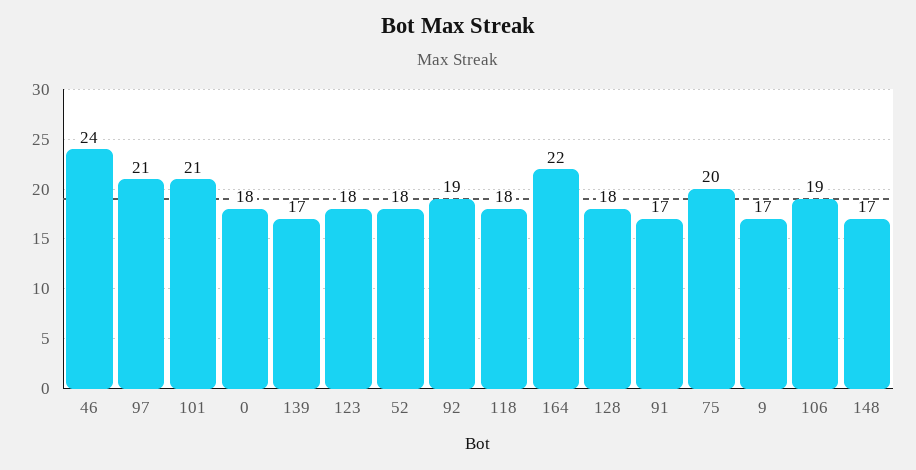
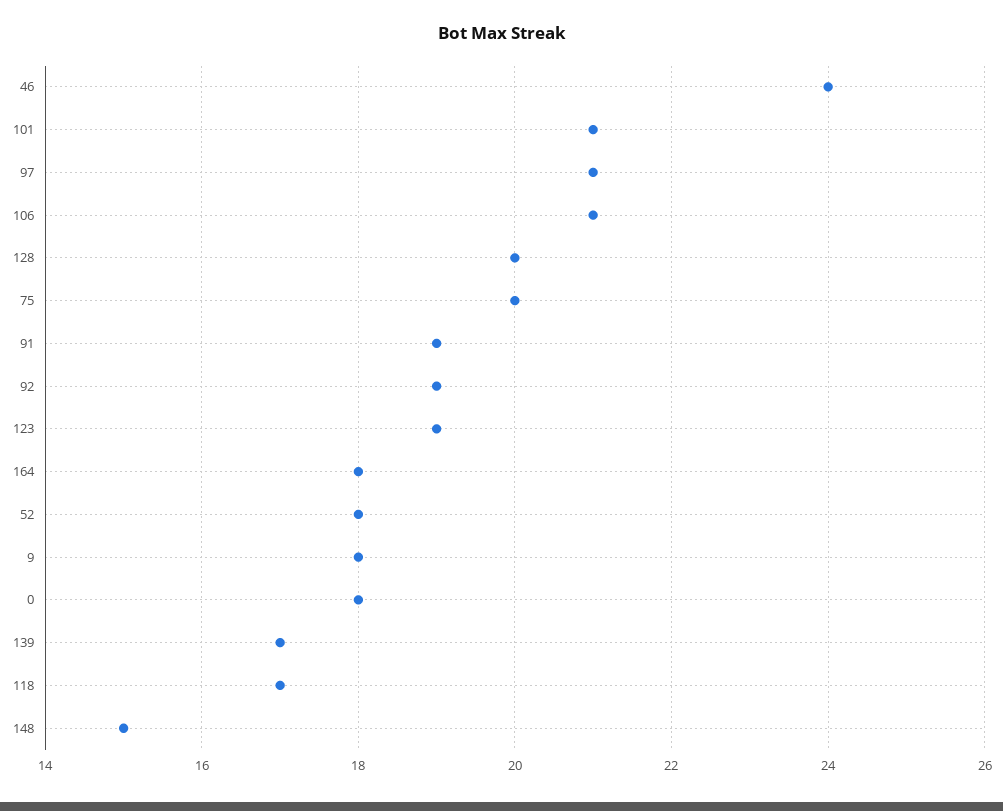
  {
    "46": 24,
    "97": 21,
    "101": 21,
    "0": 18,
    "139": 17,
-   "123": 18,
+   "123": 19,
    "52": 18,
    "92": 19,
-   "118": 18,
+   "118": 17,
-   "164": 22,
+   "164": 18,
-   "128": 18,
+   "128": 20,
-   "91": 17,
+   "91": 19,
    "75": 20,
-   "9": 17,
+   "9": 18,
-   "106": 19,
+   "106": 21,
-   "148": 17
+   "148": 15
  }

